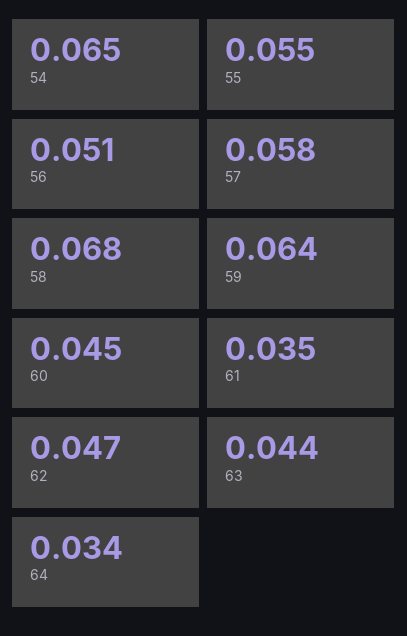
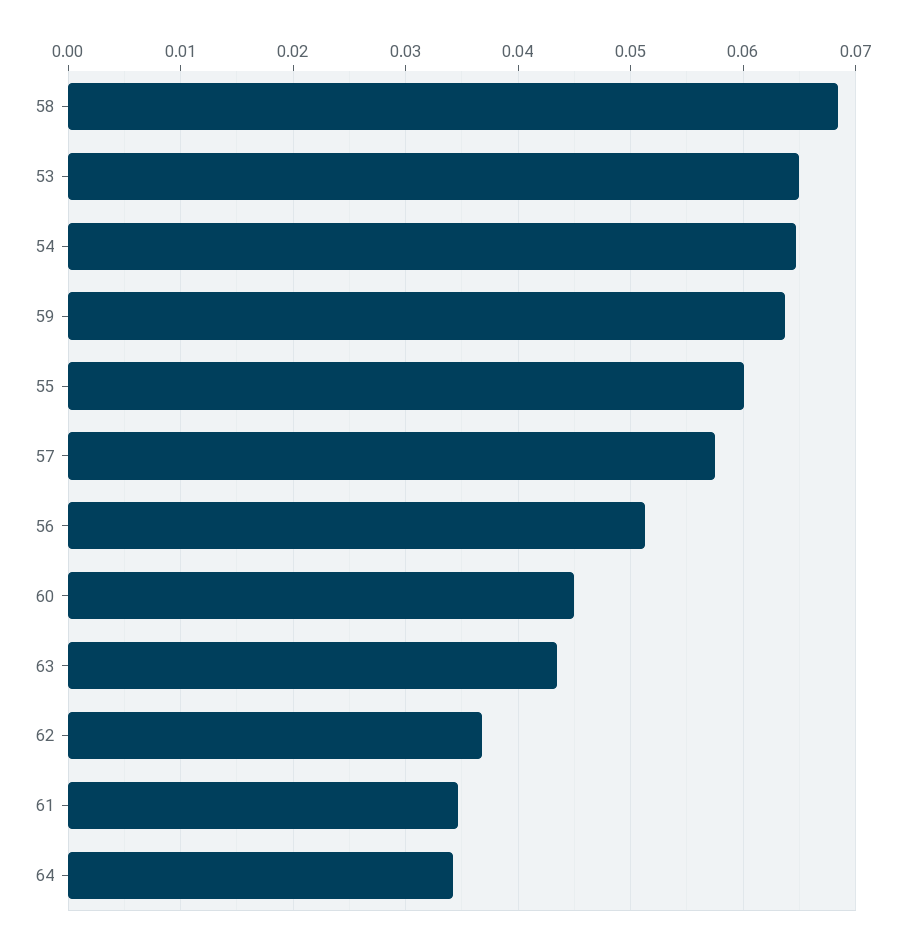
  {
    "54": 0.065,
-   "55": 0.055,
+   "55": 0.06,
    "56": 0.051,
    "57": 0.058,
    "58": 0.068,
    "59": 0.064,
    "60": 0.045,
    "61": 0.035,
-   "62": 0.047,
+   "62": 0.037,
    "63": 0.044,
-   "64": 0.034
+   "64": 0.034,
+   "53": 0.065
  }

